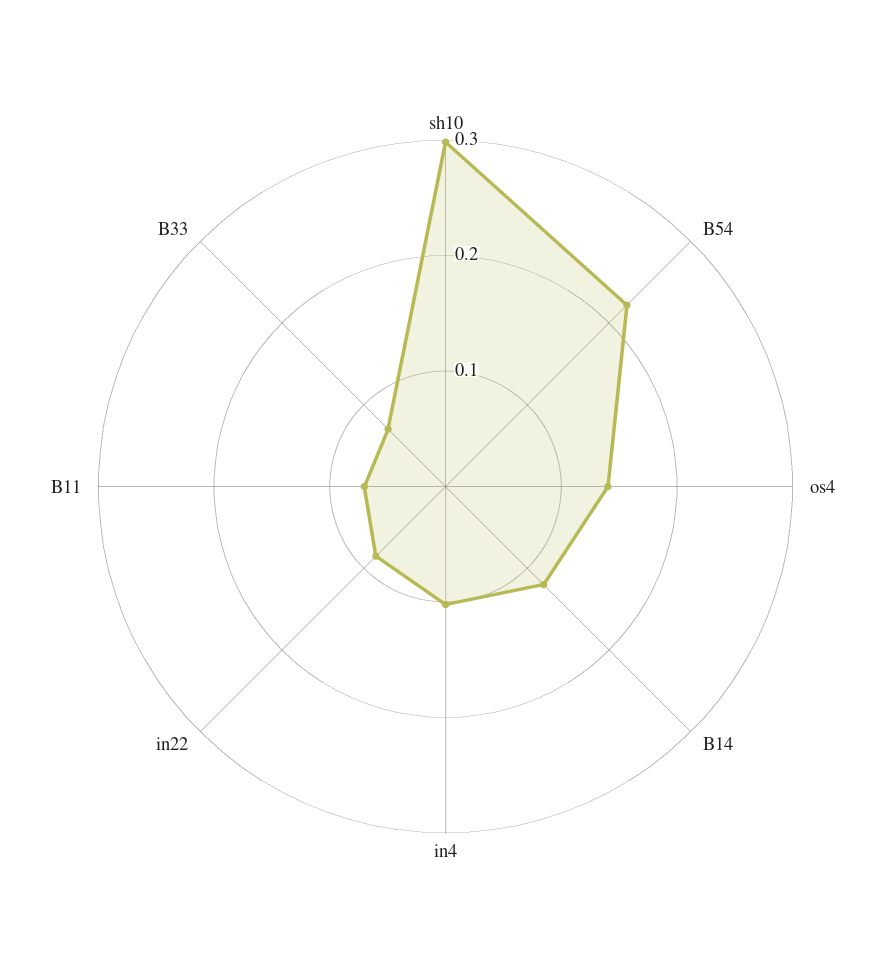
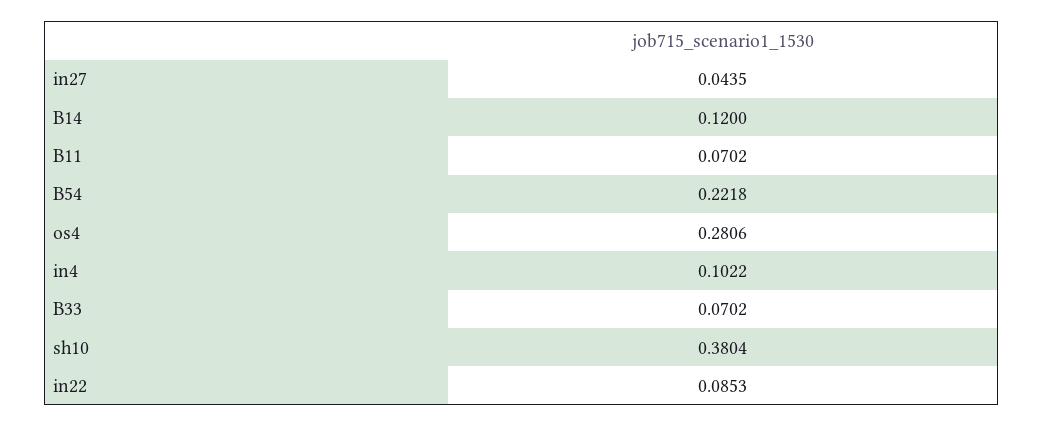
  {
-   "sh10": 0.3,
+   "sh10": 0.3804,
    "B54": 0.2218,
-   "os4": 0.14,
+   "os4": 0.2806,
    "B14": 0.12,
    "in4": 0.1022,
    "in22": 0.0853,
    "B11": 0.0702,
-   "B33": 0.0702
+   "B33": 0.0702,
+   "in27": 0.0435
  }

